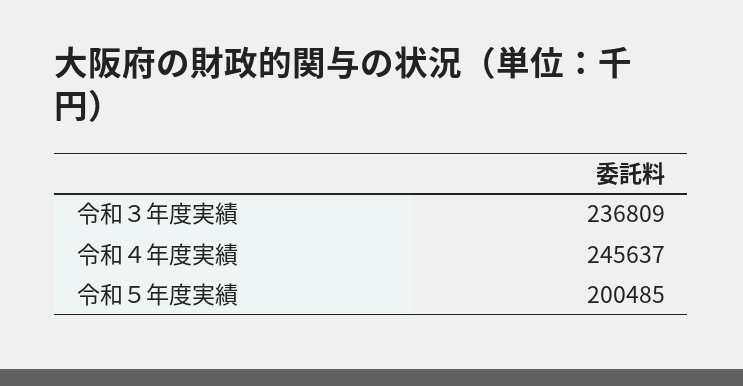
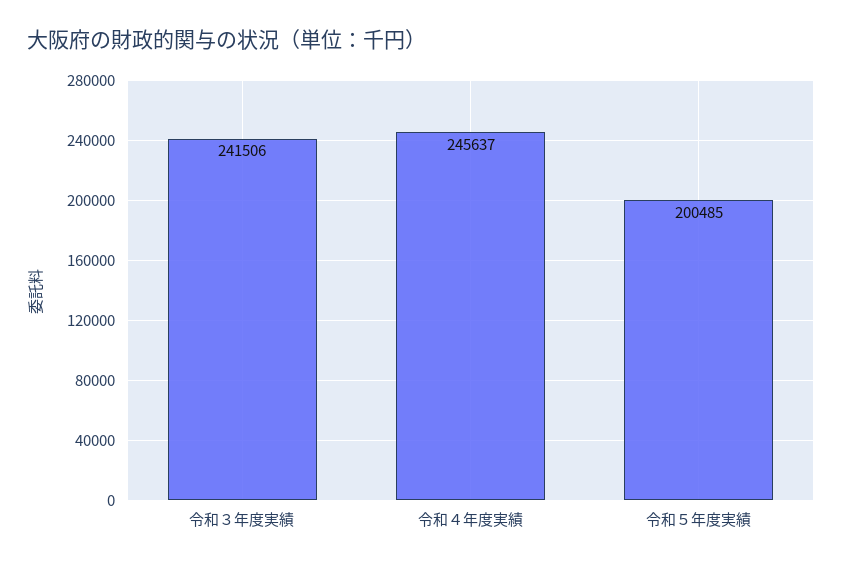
  {
-   "令和３年度実績": 236809,
+   "令和３年度実績": 241506,
    "令和４年度実績": 245637,
    "令和５年度実績": 200485
  }

